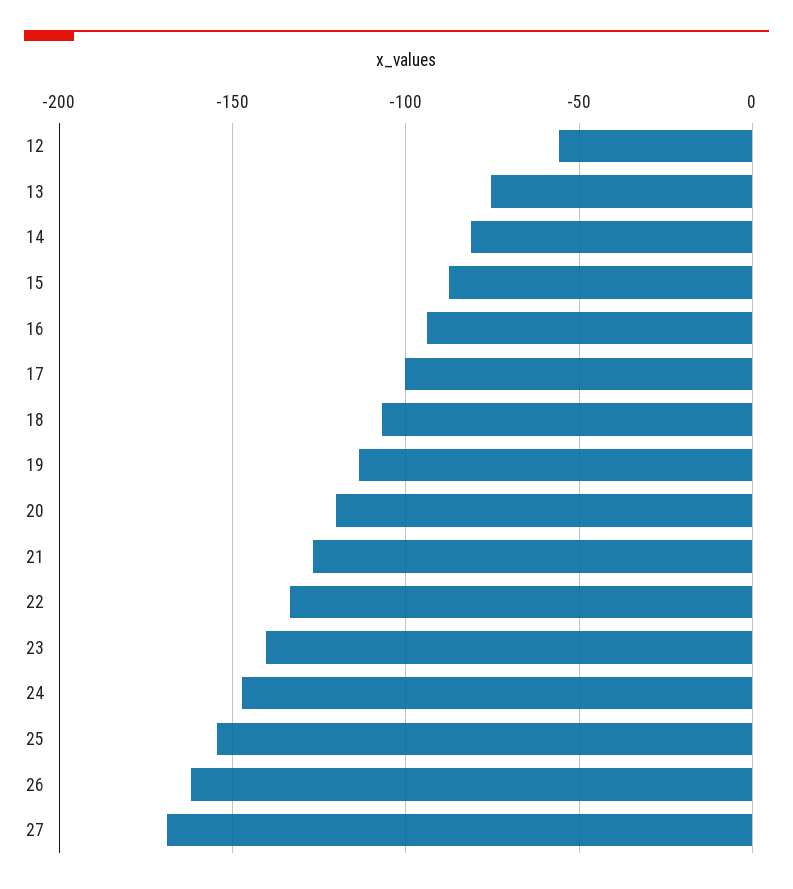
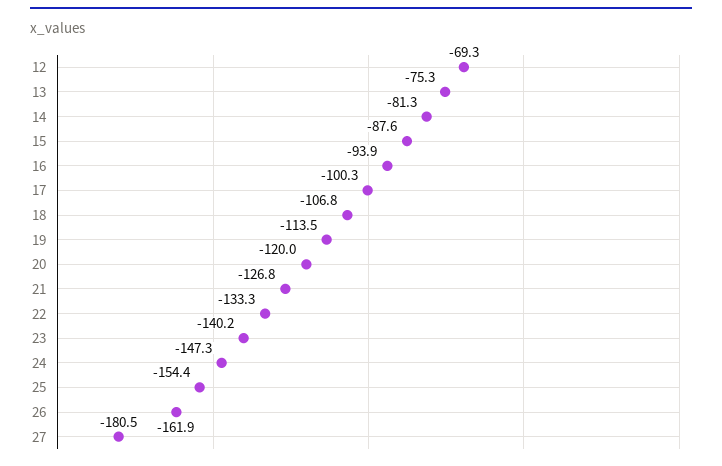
  {
-   "12": -55,
+   "12": -69.3,
    "13": -75.3,
    "14": -81.3,
    "15": -87.6,
    "16": -93.9,
    "17": -100.3,
    "18": -106.8,
    "19": -113.5,
    "20": -120,
    "21": -126.8,
    "22": -133.3,
    "23": -140.2,
    "24": -147.3,
    "25": -154.4,
    "26": -161.9,
-   "27": -170
+   "27": -180.5
  }

